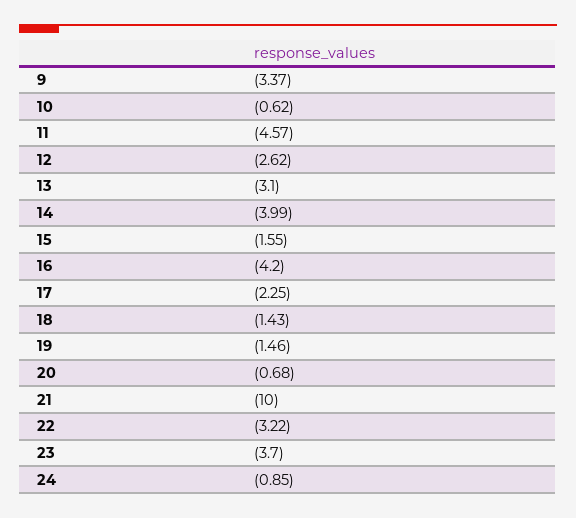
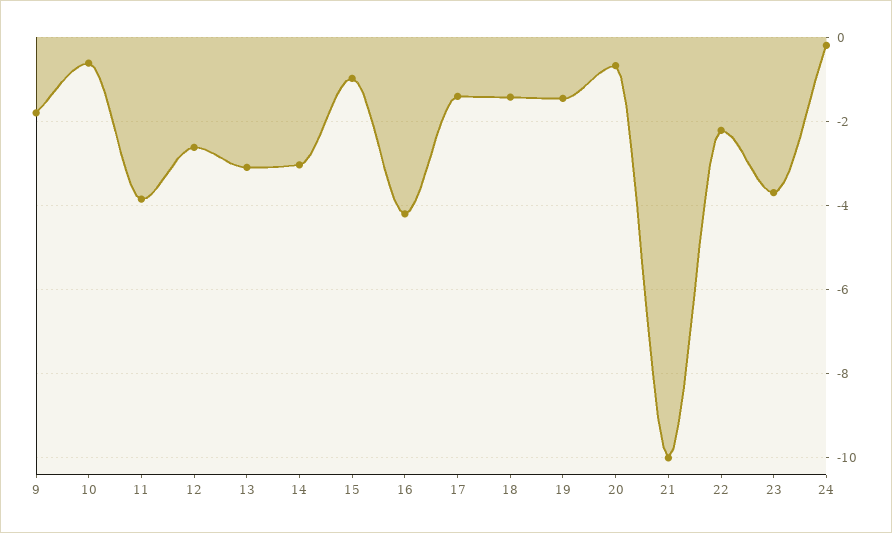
  {
-   "9": -3.37,
+   "9": -1.8,
    "10": -0.62,
-   "11": -4.57,
+   "11": -3.8,
    "12": -2.62,
    "13": -3.1,
-   "14": -3.99,
+   "14": -3,
-   "15": -1.55,
+   "15": -1,
    "16": -4.2,
-   "17": -2.25,
+   "17": -1.4,
    "18": -1.43,
    "19": -1.46,
    "20": -0.68,
    "21": -10,
-   "22": -3.22,
+   "22": -2.2,
    "23": -3.7,
-   "24": -0.85
+   "24": -0.2
  }

